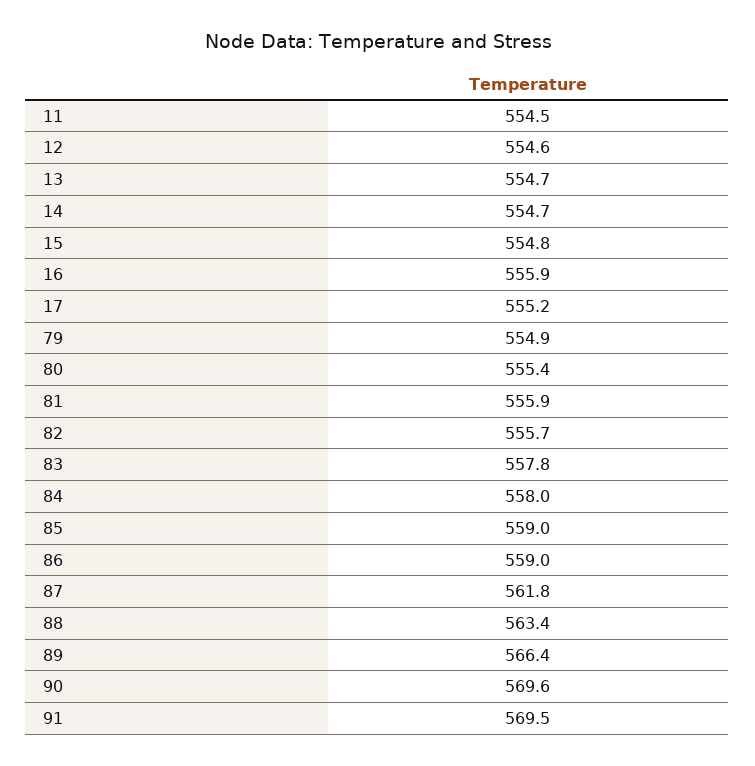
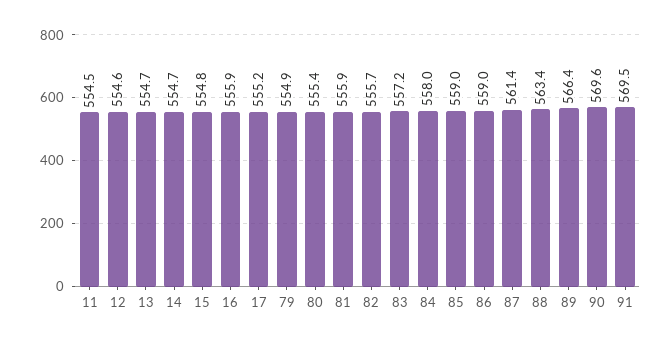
  {
    "11": 554.5,
    "12": 554.6,
    "13": 554.7,
    "14": 554.7,
    "15": 554.8,
    "16": 555.9,
    "17": 555.2,
    "79": 554.9,
    "80": 555.4,
    "81": 555.9,
    "82": 555.7,
-   "83": 557.8,
+   "83": 557.2,
    "84": 558,
    "85": 559,
    "86": 559,
-   "87": 561.8,
+   "87": 561.4,
    "88": 563.4,
    "89": 566.4,
    "90": 569.6,
    "91": 569.5
  }

